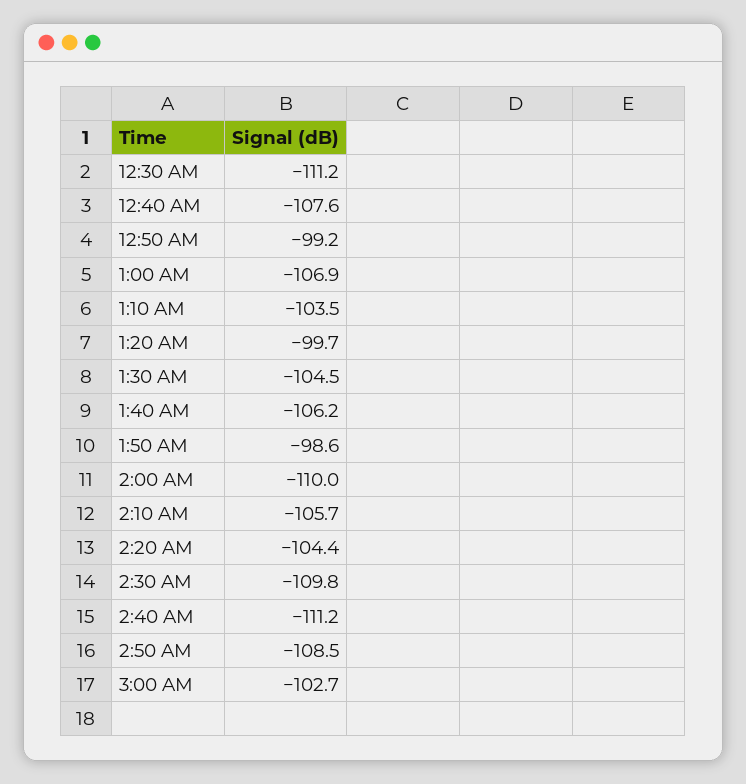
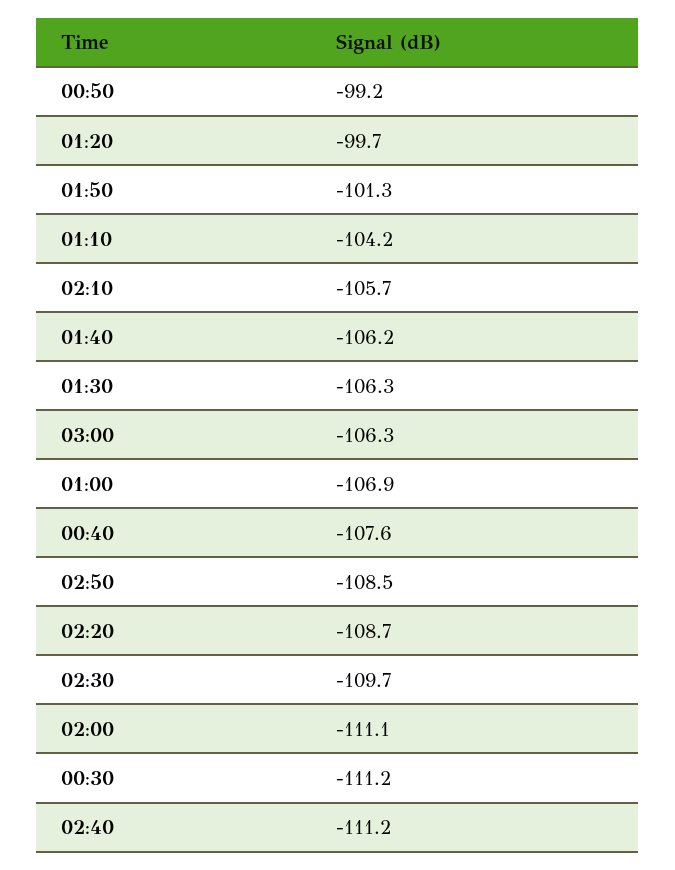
  {
    "12:30 AM": -111.2,
    "12:40 AM": -107.6,
    "12:50 AM": -99.2,
    "1:00 AM": -106.9,
-   "1:10 AM": -103.5,
+   "1:10 AM": -104.2,
    "1:20 AM": -99.7,
-   "1:30 AM": -104.5,
+   "1:30 AM": -106.3,
    "1:40 AM": -106.2,
-   "1:50 AM": -98.6,
+   "1:50 AM": -101.3,
-   "2:00 AM": -110,
+   "2:00 AM": -111.1,
    "2:10 AM": -105.7,
-   "2:20 AM": -104.4,
+   "2:20 AM": -108.7,
-   "2:30 AM": -109.8,
+   "2:30 AM": -109.7,
    "2:40 AM": -111.2,
    "2:50 AM": -108.5,
-   "3:00 AM": -102.7
+   "3:00 AM": -106.3
  }

